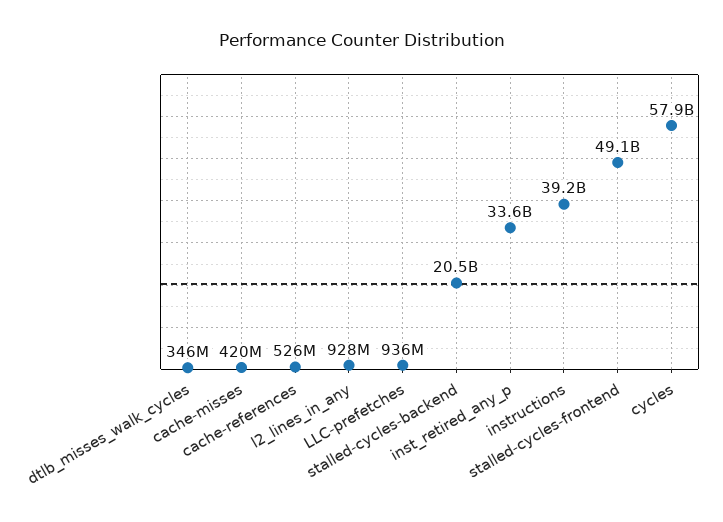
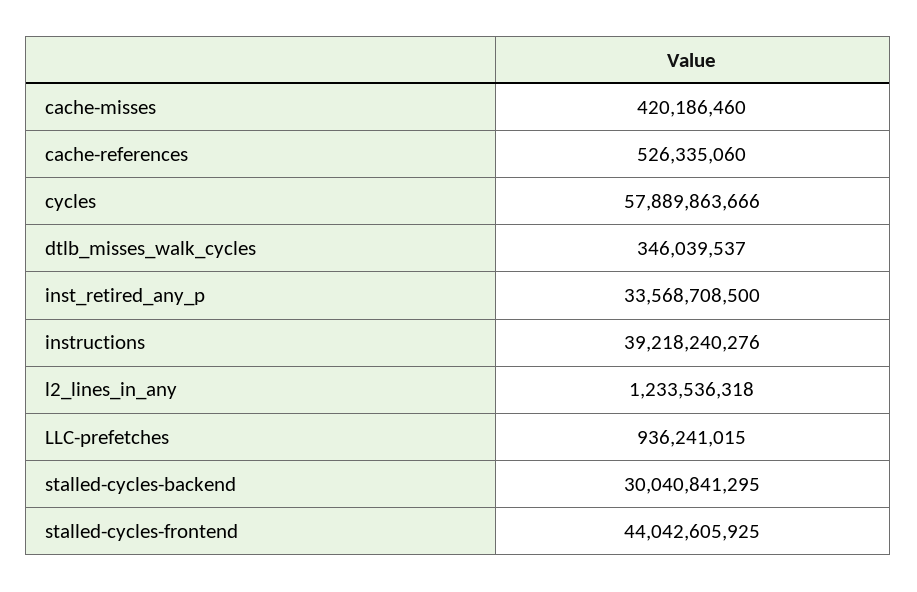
  {
    "dtlb_misses_walk_cycles": 346039537,
    "cache-misses": 420186460,
    "cache-references": 526335060,
-   "l2_lines_in_any": 928000000,
+   "l2_lines_in_any": 1233536318,
    "LLC-prefetches": 936241015,
-   "stalled-cycles-backend": 20500000000,
+   "stalled-cycles-backend": 30040841295,
    "inst_retired_any_p": 33568708500,
    "instructions": 39218240276,
-   "stalled-cycles-frontend": 49100000000,
+   "stalled-cycles-frontend": 44042605925,
    "cycles": 57889863666
  }

